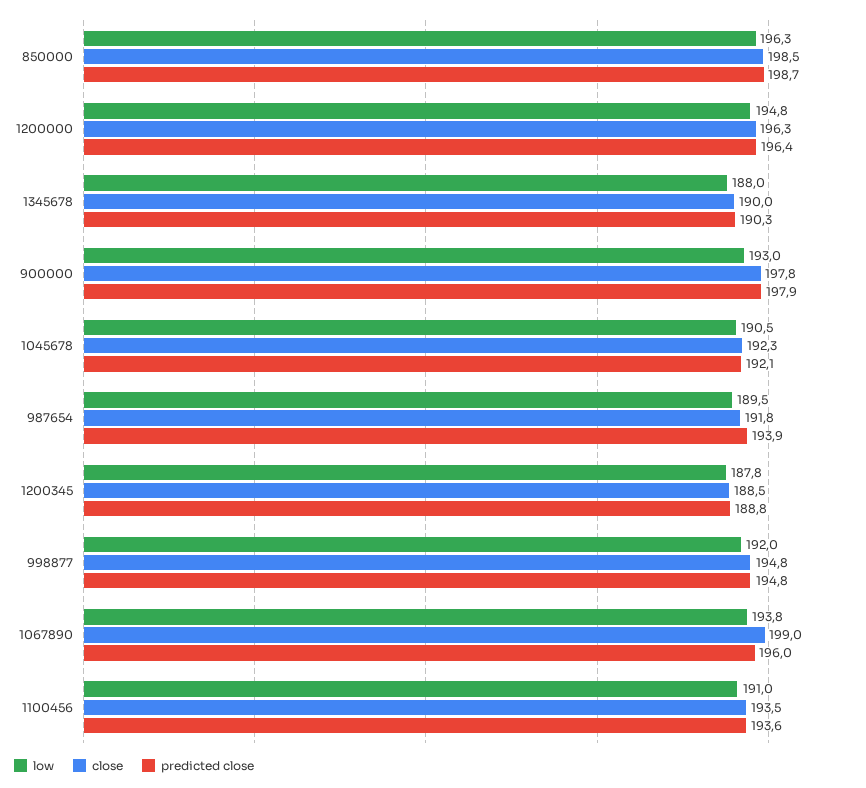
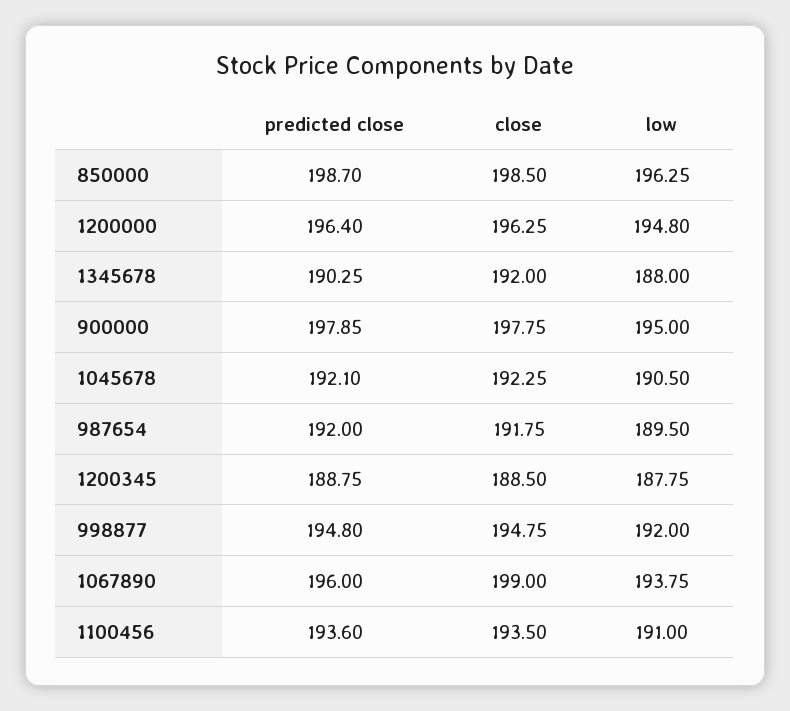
  {
    "low": {
      "850000": 196.25,
      "1200000": 194.8,
      "1345678": 188,
-     "900000": 193,
+     "900000": 195,
      "1045678": 190.5,
      "987654": 189.5,
      "1200345": 187.75,
      "998877": 192,
      "1067890": 193.75,
      "1100456": 191
    },
    "close": {
      "850000": 198.5,
      "1200000": 196.25,
-     "1345678": 190,
+     "1345678": 192,
      "900000": 197.75,
      "1045678": 192.25,
      "987654": 191.75,
      "1200345": 188.5,
      "998877": 194.75,
      "1067890": 199,
      "1100456": 193.5
    },
    "predicted close": {
      "850000": 198.7,
      "1200000": 196.4,
      "1345678": 190.25,
      "900000": 197.85,
      "1045678": 192.1,
-     "987654": 193.9,
+     "987654": 192,
      "1200345": 188.75,
      "998877": 194.8,
      "1067890": 196,
      "1100456": 193.6
    }
  }

